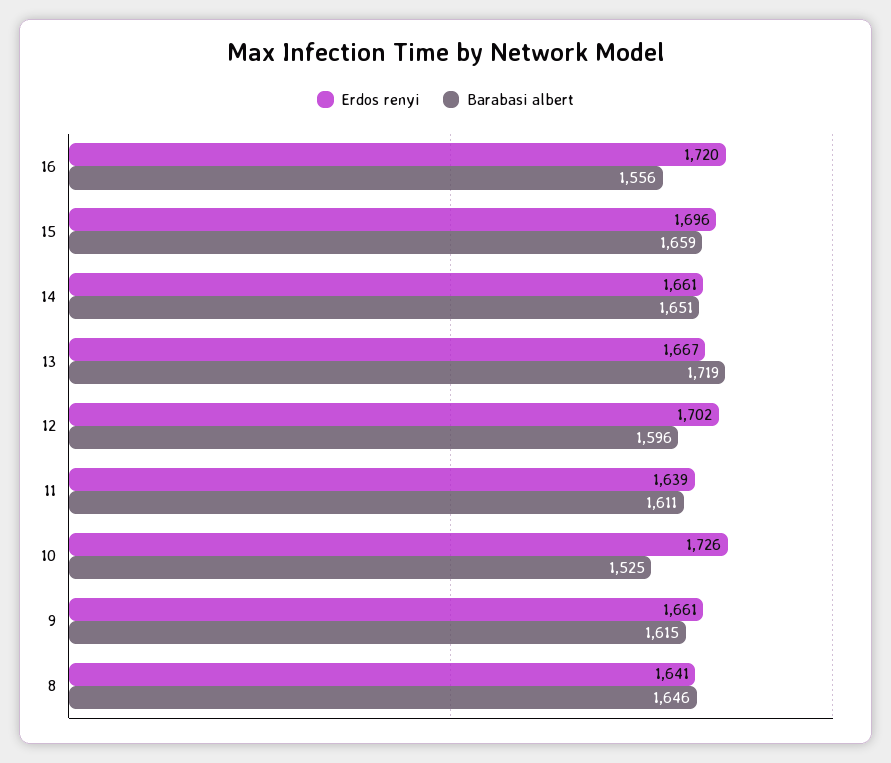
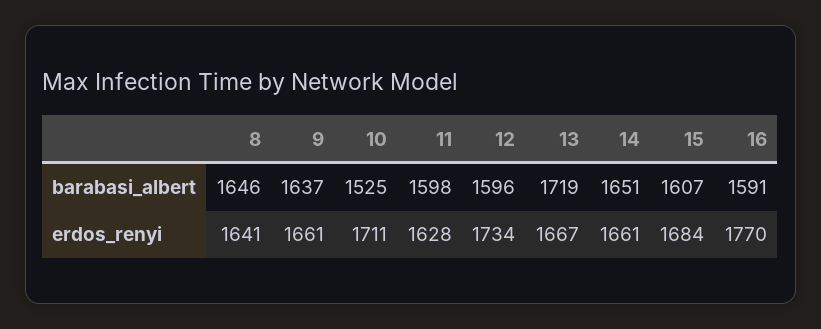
  {
    "Erdos renyi": {
-     "16": 1720,
+     "16": 1770,
-     "15": 1696,
+     "15": 1684,
      "14": 1661,
      "13": 1667,
-     "12": 1702,
+     "12": 1734,
-     "11": 1639,
+     "11": 1628,
-     "10": 1726,
+     "10": 1711,
      "9": 1661,
      "8": 1641
    },
    "Barabasi albert": {
-     "16": 1556,
+     "16": 1591,
-     "15": 1659,
+     "15": 1607,
      "14": 1651,
      "13": 1719,
      "12": 1596,
-     "11": 1611,
+     "11": 1598,
      "10": 1525,
-     "9": 1615,
+     "9": 1637,
      "8": 1646
    }
  }

